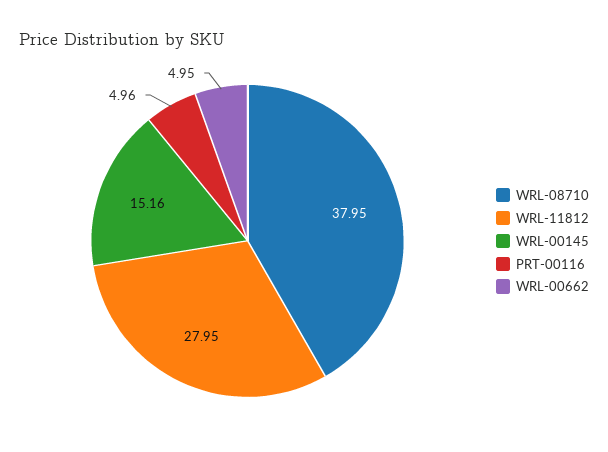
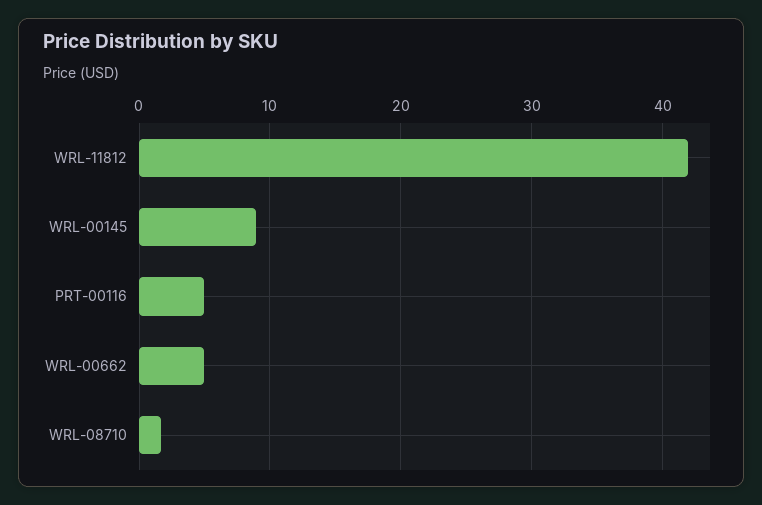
  {
-   "WRL-08710": 37.95,
+   "WRL-08710": 2,
-   "WRL-11812": 27.95,
+   "WRL-11812": 42,
-   "WRL-00145": 15.16,
+   "WRL-00145": 9,
    "PRT-00116": 4.96,
    "WRL-00662": 4.95
  }

